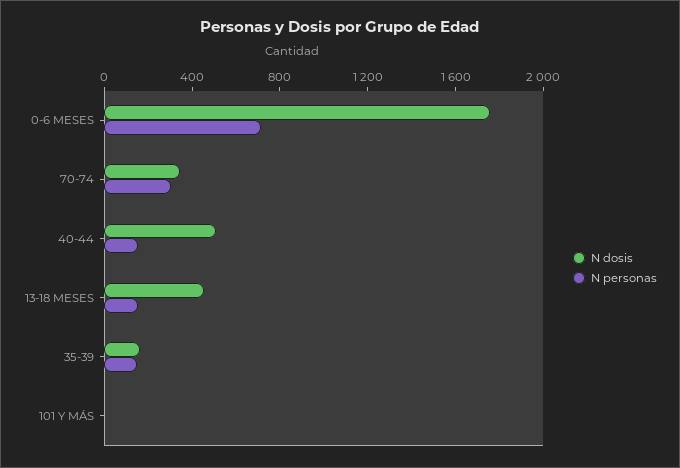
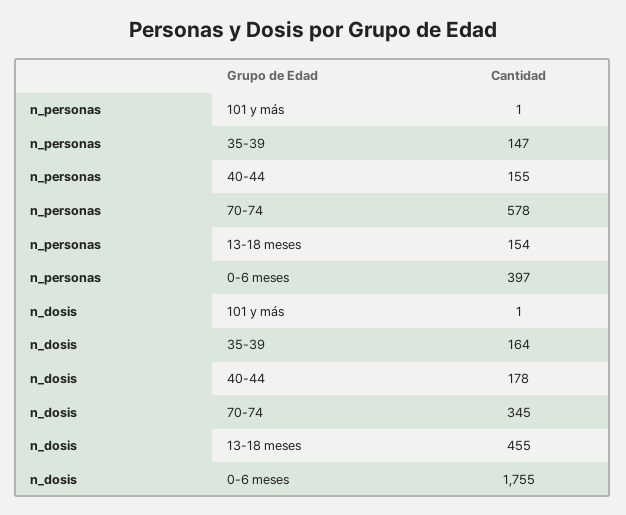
  {
    "N dosis": {
      "0-6 MESES": 1755,
      "70-74": 345,
-     "40-44": 500,
+     "40-44": 178,
      "13-18 MESES": 455,
      "35-39": 164,
      "101 Y MÁS": 1
    },
    "N personas": {
-     "0-6 MESES": 700,
+     "0-6 MESES": 397,
-     "70-74": 300,
+     "70-74": 578,
      "40-44": 155,
      "13-18 MESES": 154,
      "35-39": 147,
      "101 Y MÁS": 1
    }
  }

